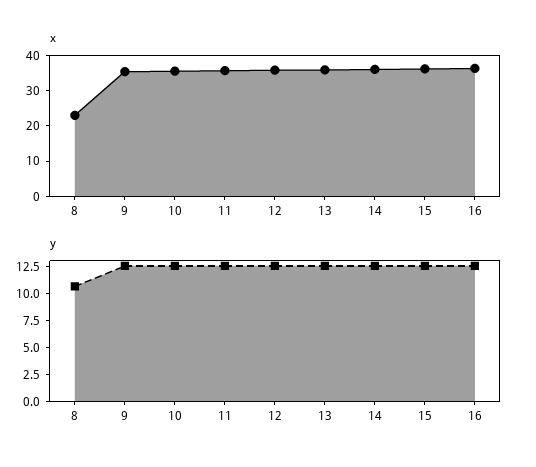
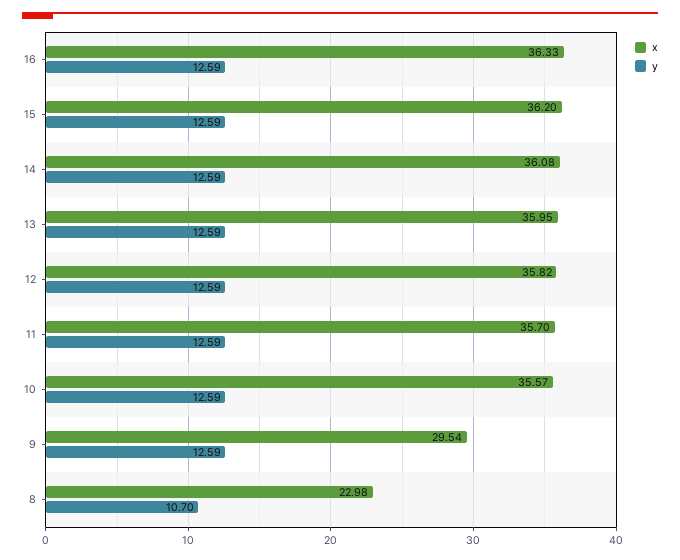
  {
    "x": {
      "8": 22.98,
-     "9": 35,
+     "9": 29.54,
      "10": 35.57,
      "11": 35.7,
      "12": 35.82,
      "13": 35.95,
      "14": 36.08,
      "15": 36.2,
      "16": 36.33
    },
    "y": {
      "8": 10.7,
      "9": 12.59,
      "10": 12.59,
      "11": 12.59,
      "12": 12.59,
      "13": 12.59,
      "14": 12.59,
      "15": 12.59,
      "16": 12.59
    }
  }

